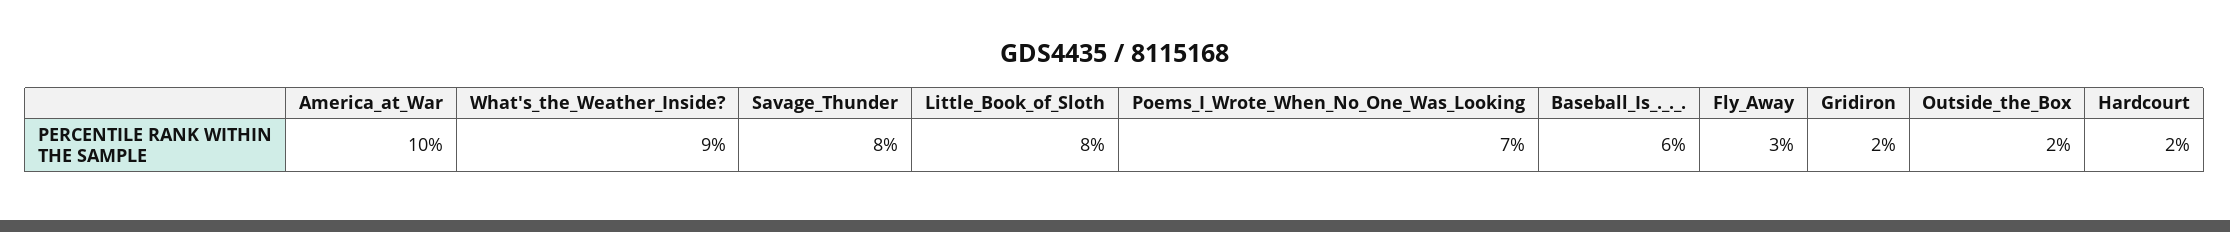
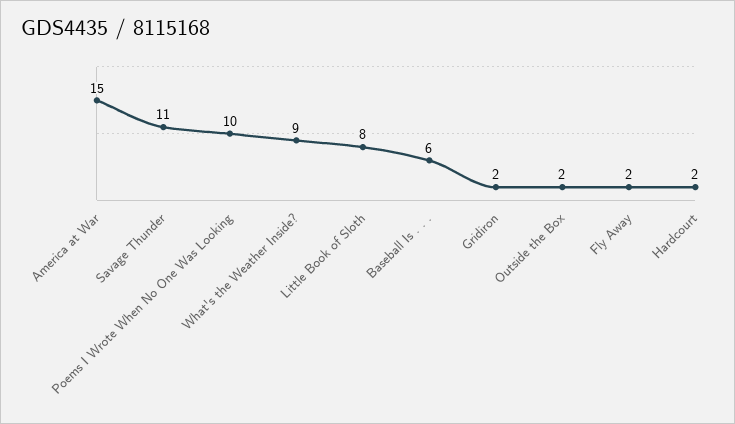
  {
-   "America_at_War": 10,
+   "America_at_War": 15,
    "What's_the_Weather_Inside?": 9,
-   "Savage_Thunder": 8,
+   "Savage_Thunder": 11,
    "Little_Book_of_Sloth": 8,
-   "Poems_I_Wrote_When_No_One_Was_Looking": 7,
+   "Poems_I_Wrote_When_No_One_Was_Looking": 10,
    "Baseball_Is_._._.": 6,
-   "Fly_Away": 3,
+   "Fly_Away": 2,
    "Gridiron": 2,
    "Outside_the_Box": 2,
    "Hardcourt": 2
  }

